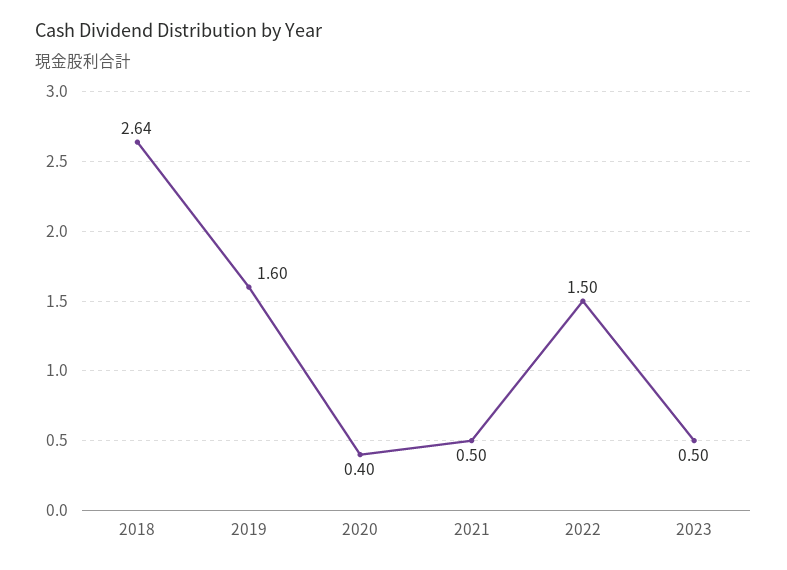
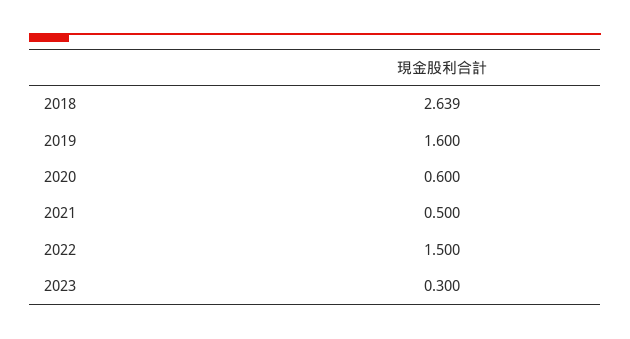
  {
    "2018": 2.639,
    "2019": 1.6,
-   "2020": 0.4,
+   "2020": 0.6,
    "2021": 0.5,
    "2022": 1.5,
-   "2023": 0.5
+   "2023": 0.3
  }

